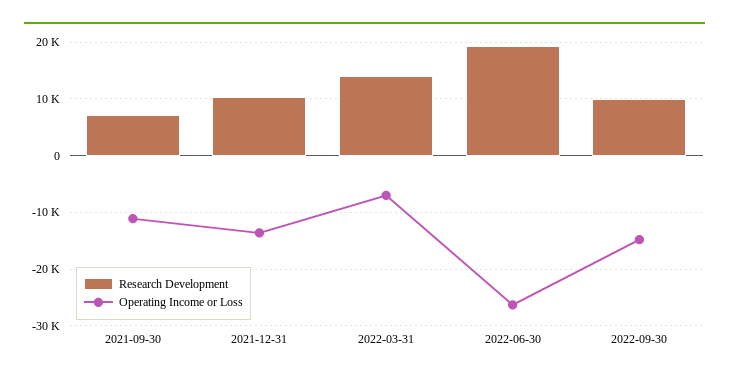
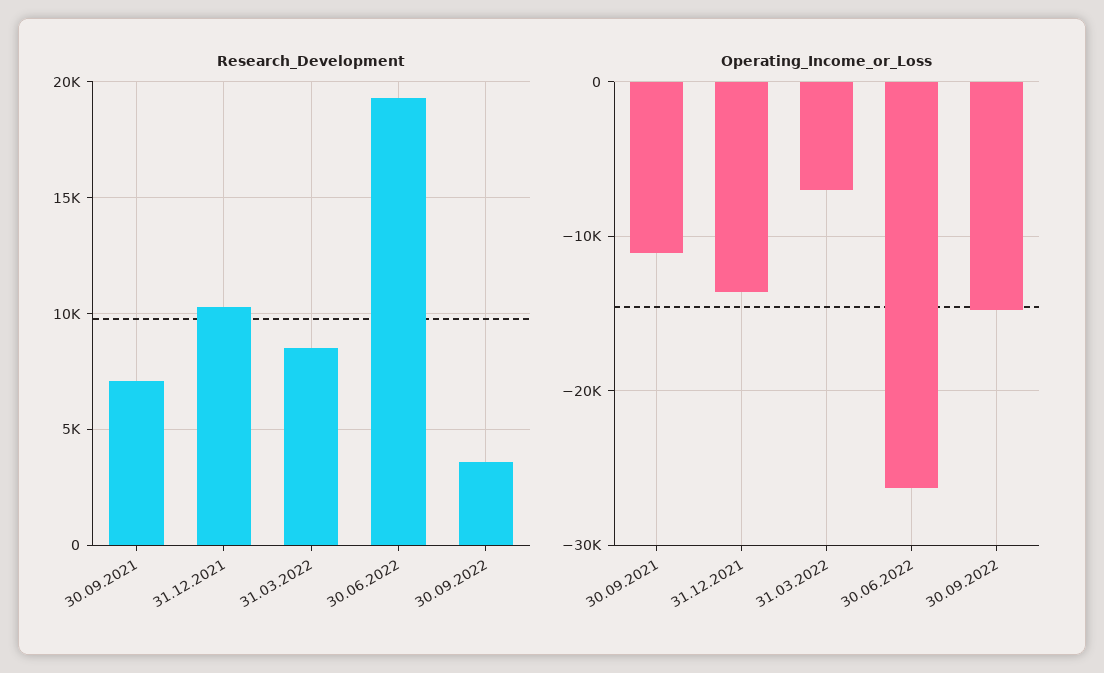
  {
    "Research Development": {
      "2021-09-30": 7000,
      "2021-12-31": 10500,
-     "2022-03-31": 14000,
+     "2022-03-31": 8500,
      "2022-06-30": 19500,
-     "2022-09-30": 10000
+     "2022-09-30": 3500
    },
    "Operating Income or Loss": {
      "2021-09-30": -11000,
      "2021-12-31": -14000,
      "2022-03-31": -7000,
      "2022-06-30": -26000,
      "2022-09-30": -15000
    }
  }

